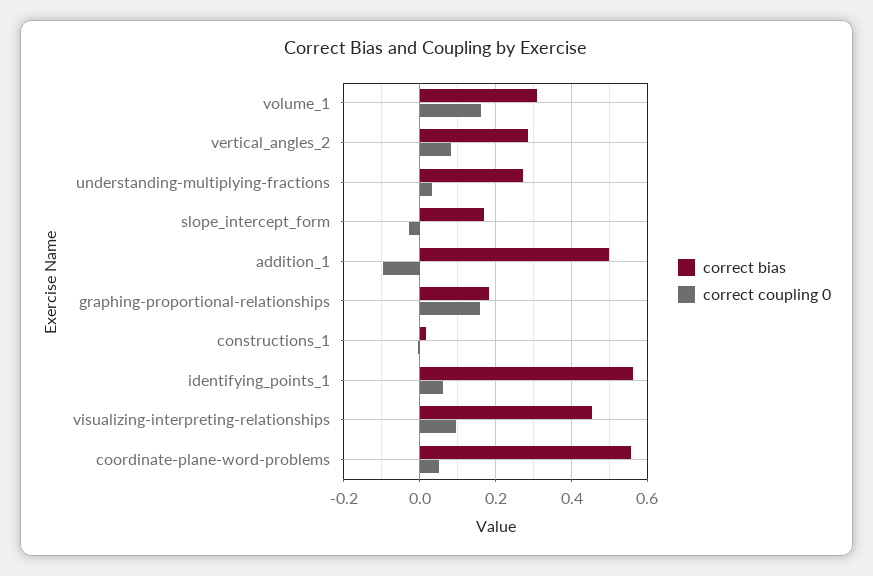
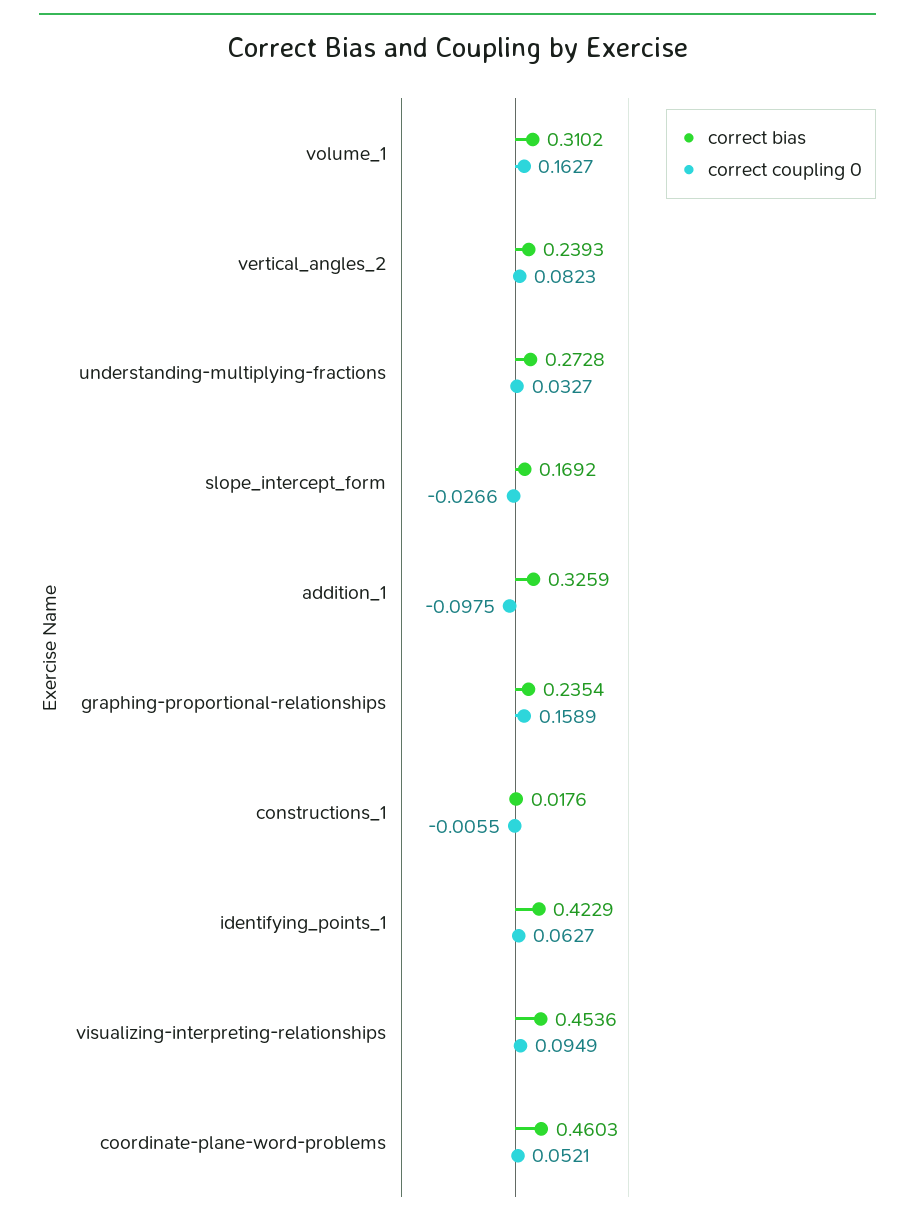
  {
    "correct bias": {
      "volume_1": 0.3102,
-     "vertical_angles_2": 0.28,
+     "vertical_angles_2": 0.2393,
      "understanding-multiplying-fractions": 0.2728,
      "slope_intercept_form": 0.1692,
-     "addition_1": 0.5,
+     "addition_1": 0.3259,
-     "graphing-proportional-relationships": 0.18,
+     "graphing-proportional-relationships": 0.2354,
      "constructions_1": 0.0176,
-     "identifying_points_1": 0.56,
+     "identifying_points_1": 0.4229,
      "visualizing-interpreting-relationships": 0.4536,
-     "coordinate-plane-word-problems": 0.56
+     "coordinate-plane-word-problems": 0.4603
    },
    "correct coupling 0": {
      "volume_1": 0.1627,
      "vertical_angles_2": 0.0823,
      "understanding-multiplying-fractions": 0.0327,
      "slope_intercept_form": -0.0266,
      "addition_1": -0.0975,
      "graphing-proportional-relationships": 0.1589,
      "constructions_1": -0.0055,
      "identifying_points_1": 0.0627,
      "visualizing-interpreting-relationships": 0.0949,
      "coordinate-plane-word-problems": 0.0521
    }
  }

